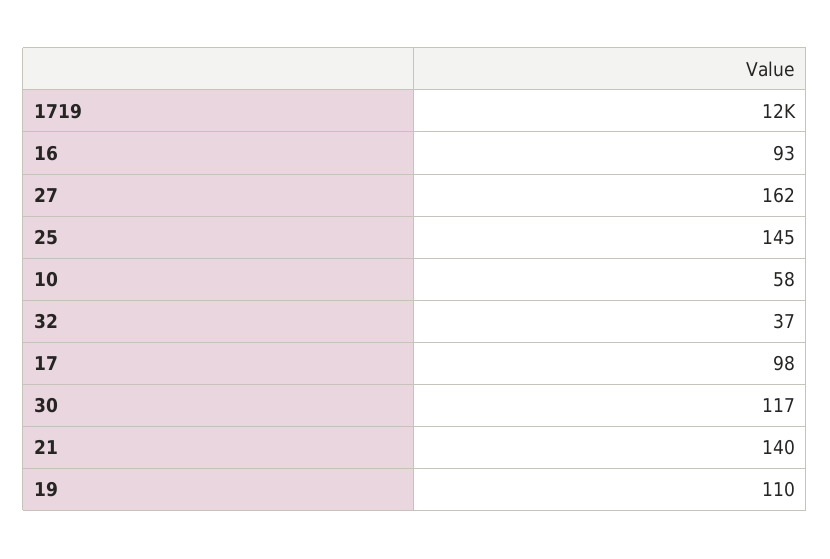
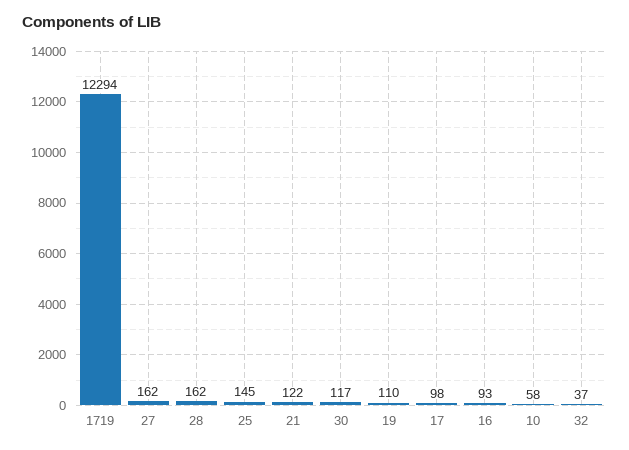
  {
    "1719": 12294,
    "16": 93,
    "27": 162,
    "25": 145,
    "10": 58,
    "32": 37,
    "17": 98,
    "30": 117,
-   "21": 140,
+   "21": 122,
-   "19": 110
+   "19": 110,
+   "28": 162
  }

